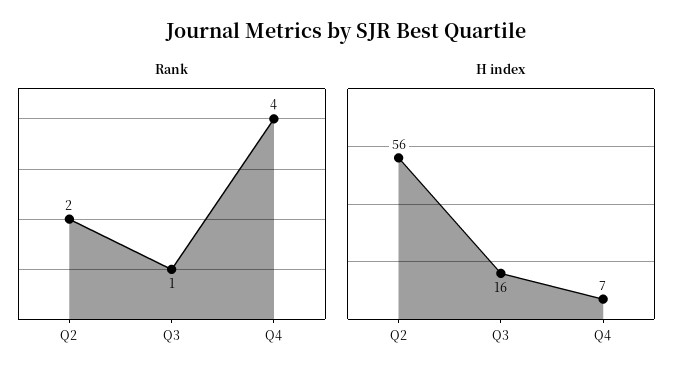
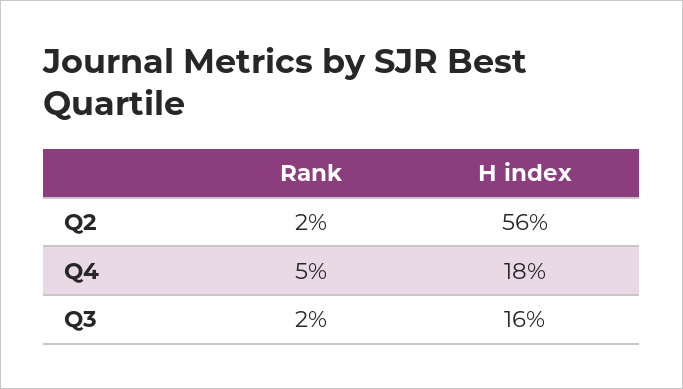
  {
    "Rank": {
      "Q2": 2,
-     "Q3": 1,
+     "Q3": 2,
-     "Q4": 4
+     "Q4": 5
    },
    "H index": {
      "Q2": 56,
      "Q3": 16,
-     "Q4": 7
+     "Q4": 18
    }
  }

